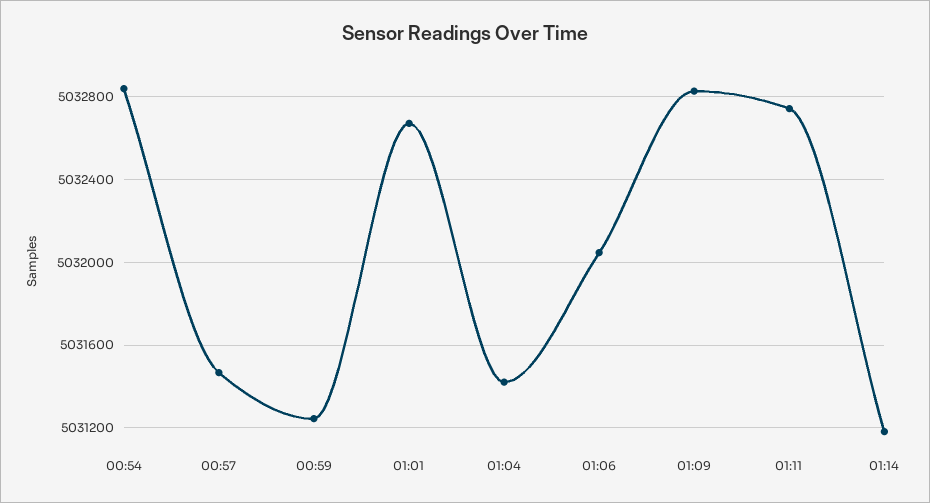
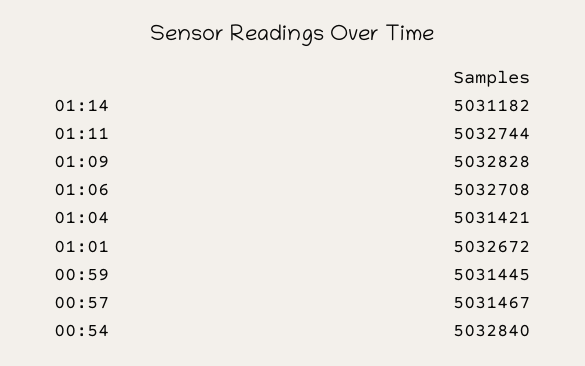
  {
    "00:54": 5032840,
    "00:57": 5031467,
-   "00:59": 5031250,
+   "00:59": 5031445,
    "01:01": 5032672,
    "01:04": 5031421,
-   "01:06": 5032050,
+   "01:06": 5032708,
    "01:09": 5032828,
    "01:11": 5032744,
    "01:14": 5031182
  }

